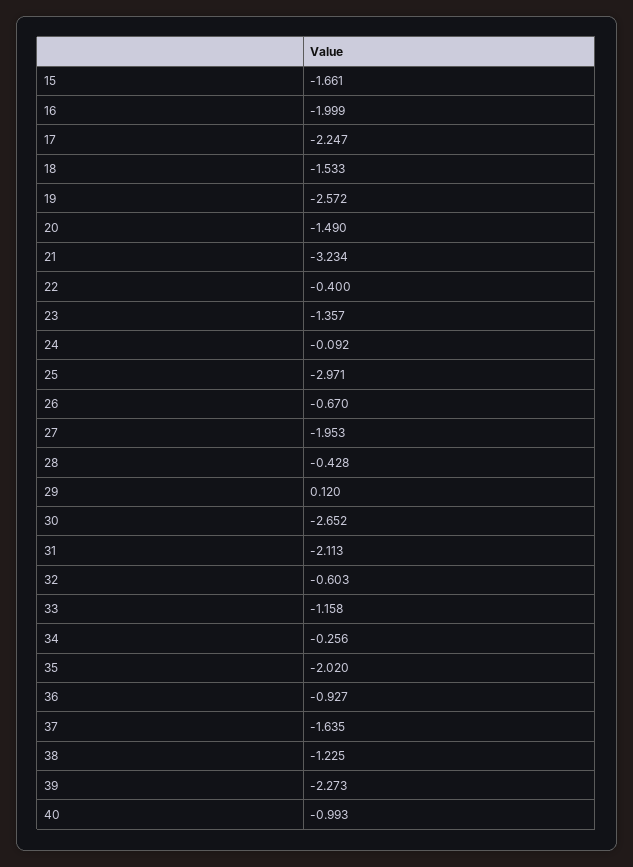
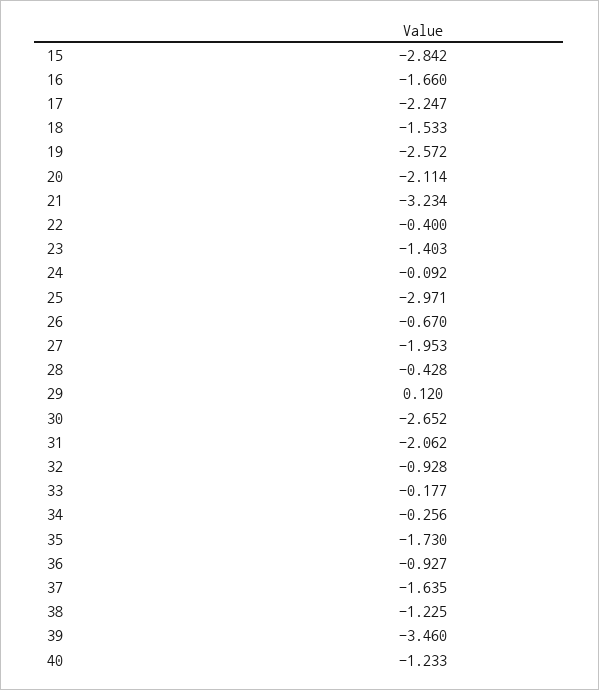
  {
-   "15": -1.661,
+   "15": -2.842,
-   "16": -1.999,
+   "16": -1.66,
    "17": -2.247,
    "18": -1.533,
    "19": -2.572,
-   "20": -1.49,
+   "20": -2.114,
    "21": -3.234,
    "22": -0.4,
-   "23": -1.357,
+   "23": -1.403,
    "24": -0.092,
    "25": -2.971,
    "26": -0.67,
    "27": -1.953,
    "28": -0.428,
    "29": 0.12,
    "30": -2.652,
-   "31": -2.113,
+   "31": -2.062,
-   "32": -0.603,
+   "32": -0.928,
-   "33": -1.158,
+   "33": -0.177,
    "34": -0.256,
-   "35": -2.02,
+   "35": -1.73,
    "36": -0.927,
    "37": -1.635,
    "38": -1.225,
-   "39": -2.273,
+   "39": -3.46,
-   "40": -0.993
+   "40": -1.233
  }

